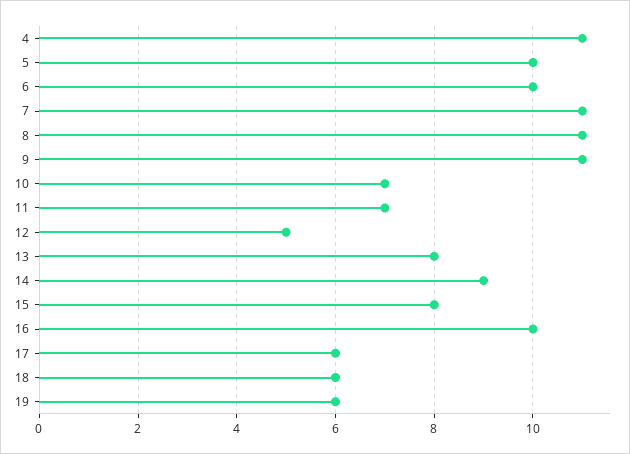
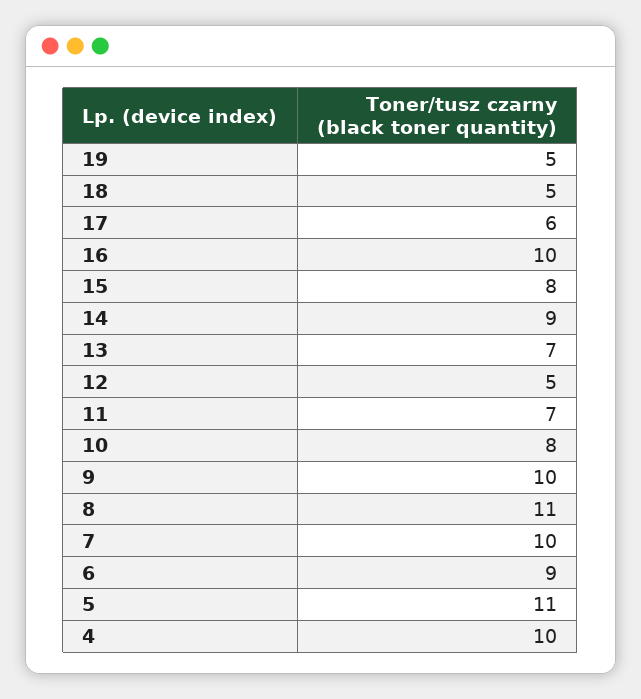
  {
-   "4": 11,
+   "4": 10,
-   "5": 10,
+   "5": 11,
-   "6": 10,
+   "6": 9,
-   "7": 11,
+   "7": 10,
    "8": 11,
-   "9": 11,
+   "9": 10,
-   "10": 7,
+   "10": 8,
    "11": 7,
    "12": 5,
-   "13": 8,
+   "13": 7,
    "14": 9,
    "15": 8,
    "16": 10,
    "17": 6,
-   "18": 6,
+   "18": 5,
-   "19": 6
+   "19": 5
  }

